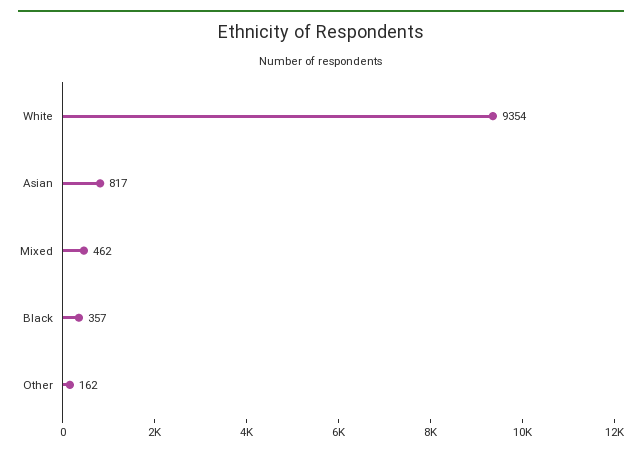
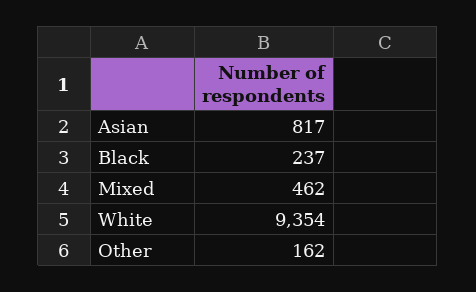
  {
    "White": 9354,
    "Asian": 817,
    "Mixed": 462,
-   "Black": 357,
+   "Black": 237,
    "Other": 162
  }

